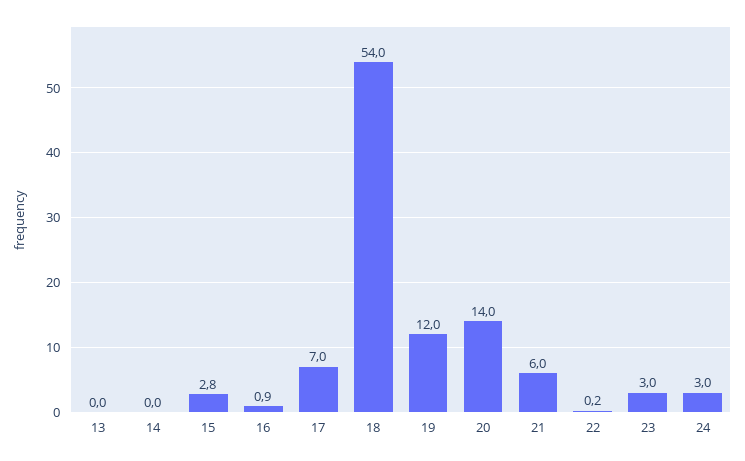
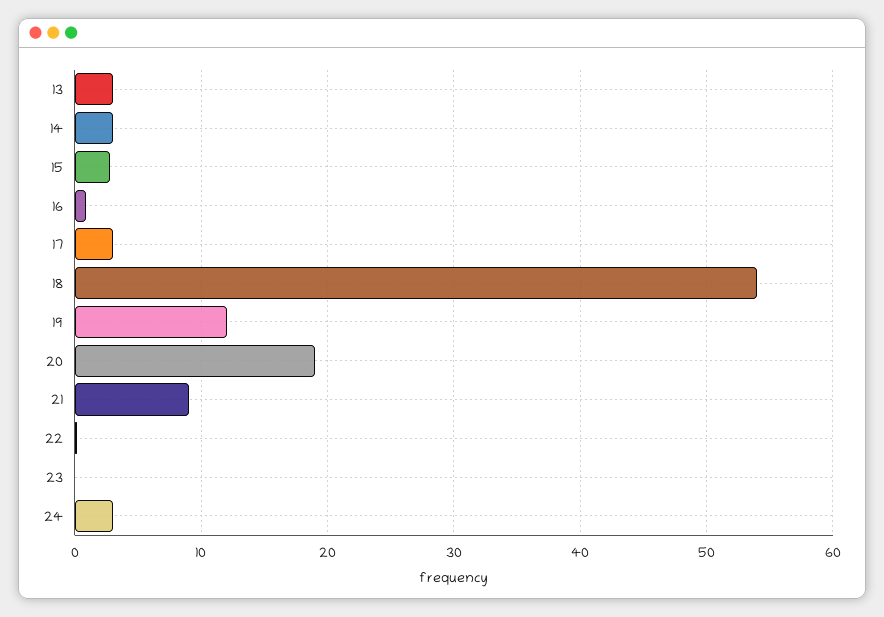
  {
-   "13": 0,
+   "13": 3,
-   "14": 0,
+   "14": 3,
    "15": 2.8,
    "16": 0.9,
-   "17": 7,
+   "17": 3,
    "18": 54,
    "19": 12,
-   "20": 14,
+   "20": 19,
-   "21": 6,
+   "21": 9,
    "22": 0.2,
-   "23": 3,
+   "23": 0,
    "24": 3
  }

